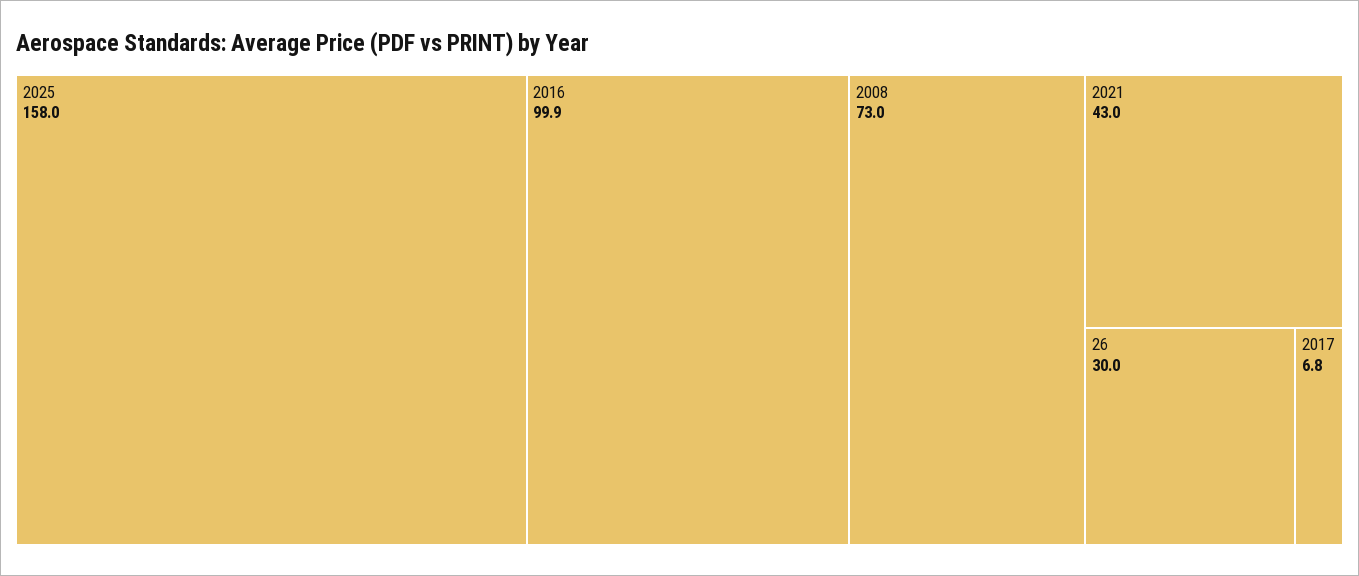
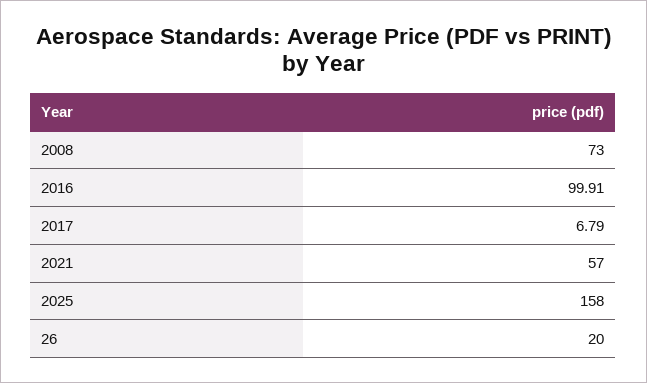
  {
    "2025": 158,
    "2016": 99.91,
    "2008": 73,
-   "2021": 43,
+   "2021": 57,
-   "26": 30,
+   "26": 20,
    "2017": 6.79
  }

